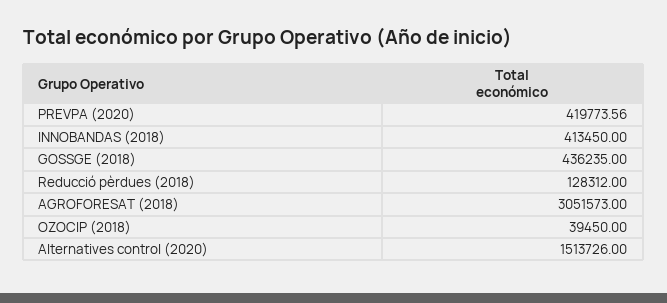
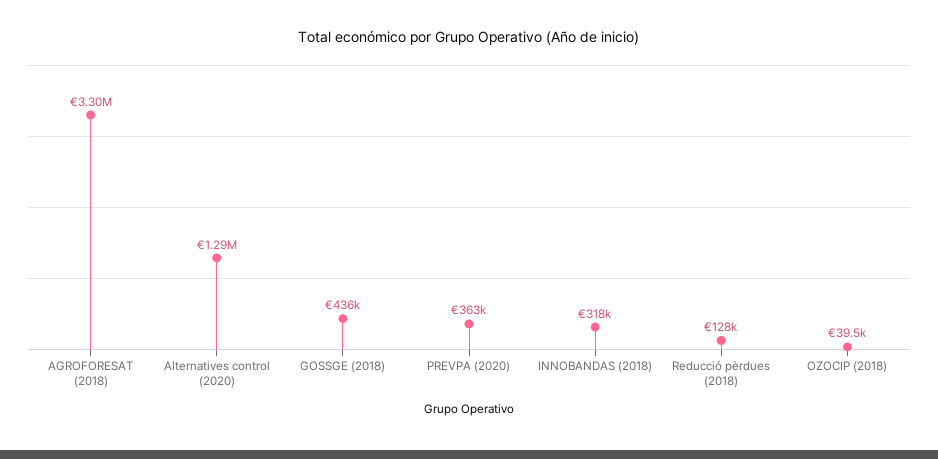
  {
-   "PREVPA (2020)": 419773.56,
+   "PREVPA (2020)": 363000,
-   "INNOBANDAS (2018)": 413450,
+   "INNOBANDAS (2018)": 318000,
    "GOSSGE (2018)": 436235,
    "Reducció pèrdues (2018)": 128312,
-   "AGROFORESAT (2018)": 3051573,
+   "AGROFORESAT (2018)": 3300000,
    "OZOCIP (2018)": 39450,
-   "Alternatives control (2020)": 1513726
+   "Alternatives control (2020)": 1290000
  }

